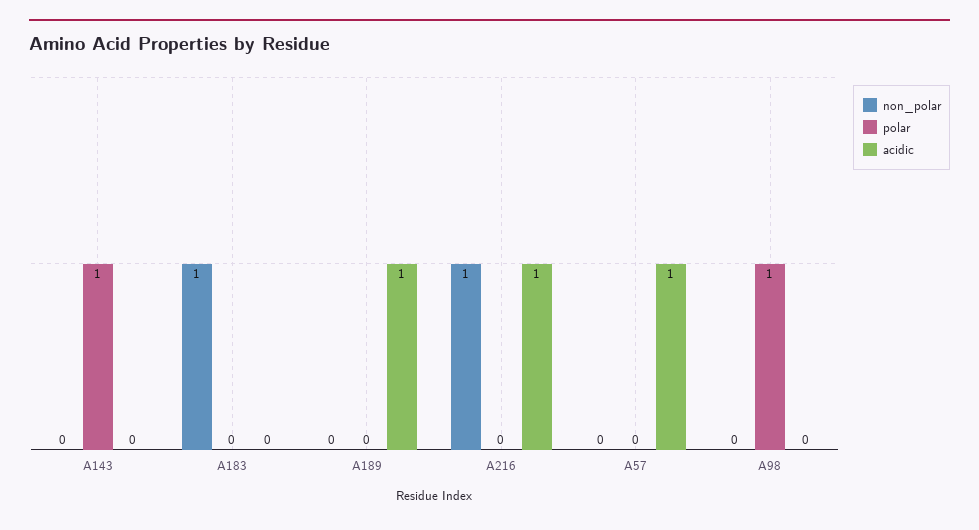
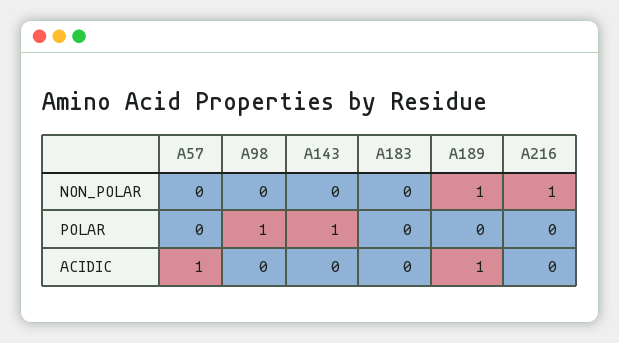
  {
    "non_polar": {
      "A143": 0,
-     "A183": 1,
+     "A183": 0,
-     "A189": 0,
+     "A189": 1,
      "A216": 1,
      "A57": 0,
      "A98": 0
    },
    "polar": {
      "A143": 1,
      "A183": 0,
      "A189": 0,
      "A216": 0,
      "A57": 0,
      "A98": 1
    },
    "acidic": {
      "A143": 0,
      "A183": 0,
      "A189": 1,
-     "A216": 1,
+     "A216": 0,
      "A57": 1,
      "A98": 0
    }
  }

